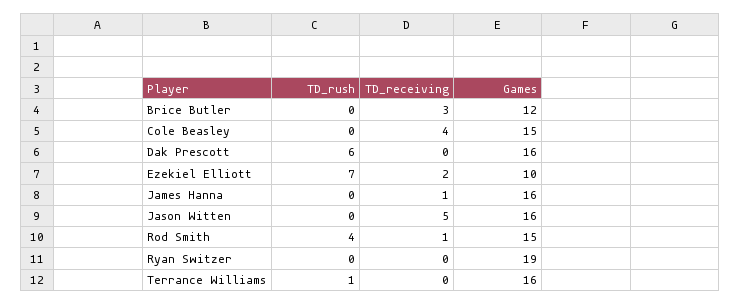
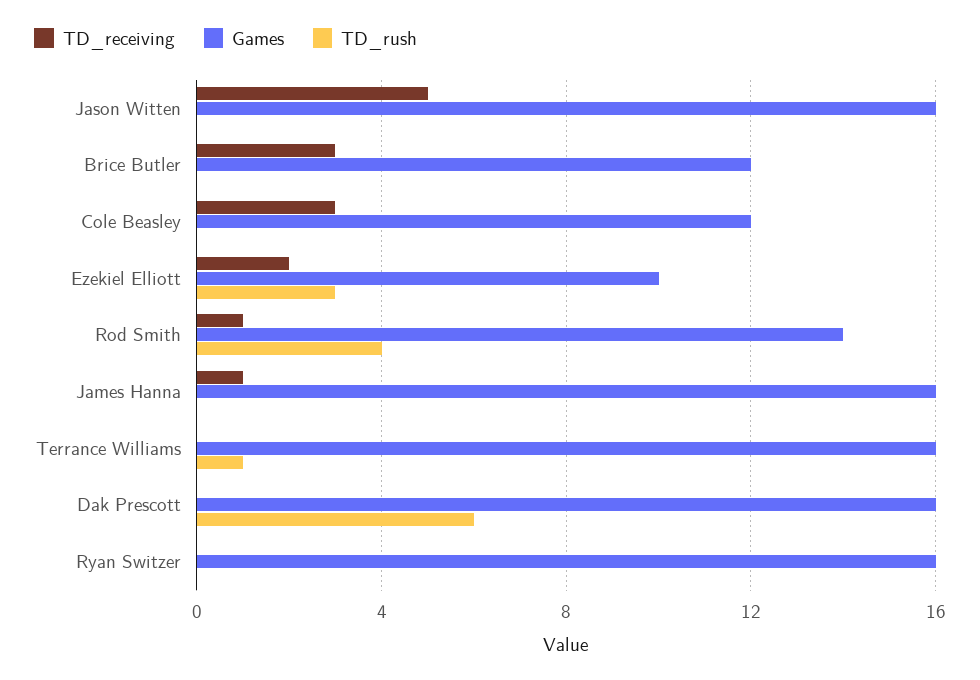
  {
    "TD_rush": {
      "Brice Butler": 0,
      "Cole Beasley": 0,
      "Dak Prescott": 6,
-     "Ezekiel Elliott": 7,
+     "Ezekiel Elliott": 3,
      "James Hanna": 0,
      "Jason Witten": 0,
      "Rod Smith": 4,
      "Ryan Switzer": 0,
      "Terrance Williams": 1
    },
    "TD_receiving": {
      "Brice Butler": 3,
-     "Cole Beasley": 4,
+     "Cole Beasley": 3,
      "Dak Prescott": 0,
      "Ezekiel Elliott": 2,
      "James Hanna": 1,
      "Jason Witten": 5,
      "Rod Smith": 1,
      "Ryan Switzer": 0,
      "Terrance Williams": 0
    },
    "Games": {
      "Brice Butler": 12,
-     "Cole Beasley": 15,
+     "Cole Beasley": 12,
      "Dak Prescott": 16,
      "Ezekiel Elliott": 10,
      "James Hanna": 16,
      "Jason Witten": 16,
-     "Rod Smith": 15,
+     "Rod Smith": 14,
-     "Ryan Switzer": 19,
+     "Ryan Switzer": 16,
      "Terrance Williams": 16
    }
  }

